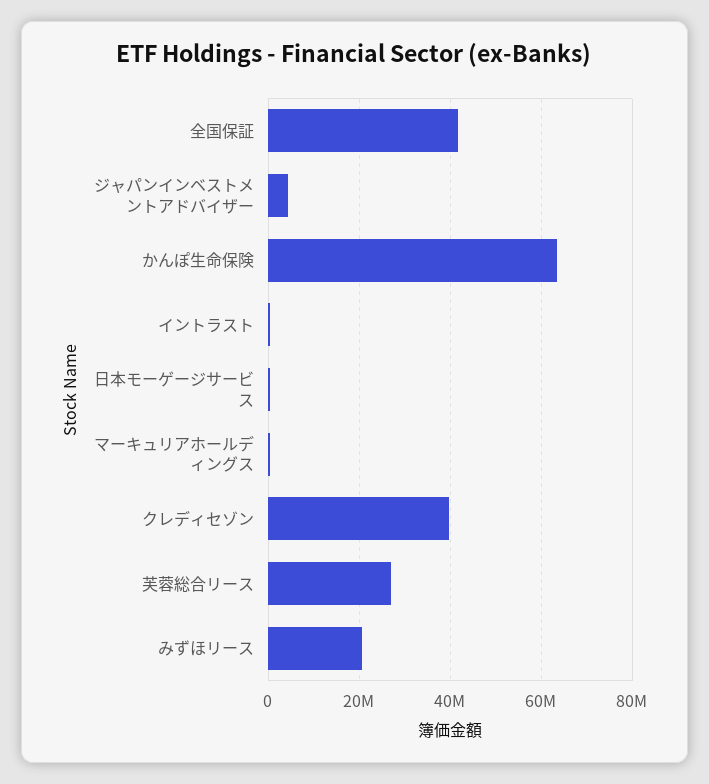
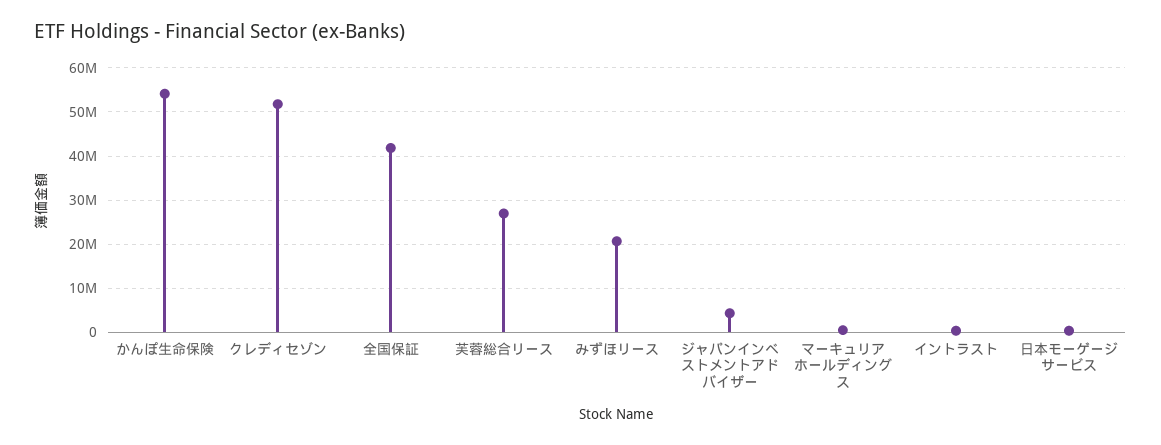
  {
    "全国保証": 42000000,
    "ジャパンインベストメントアドバイザー": 4000000,
-   "かんぽ生命保険": 64000000,
+   "かんぽ生命保険": 54000000,
    "イントラスト": 0,
    "日本モーゲージサービス": 0,
    "マーキュリアホールディングス": 0,
-   "クレディセゾン": 40000000,
+   "クレディセゾン": 52000000,
    "芙蓉総合リース": 26000000,
    "みずほリース": 20000000
  }

